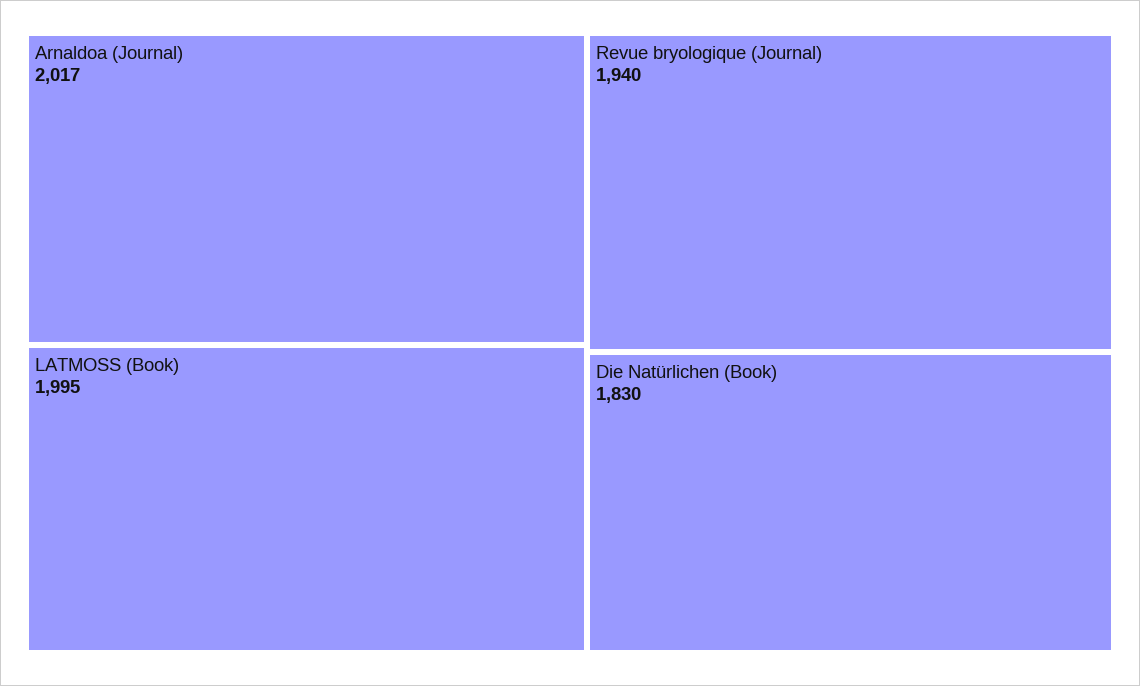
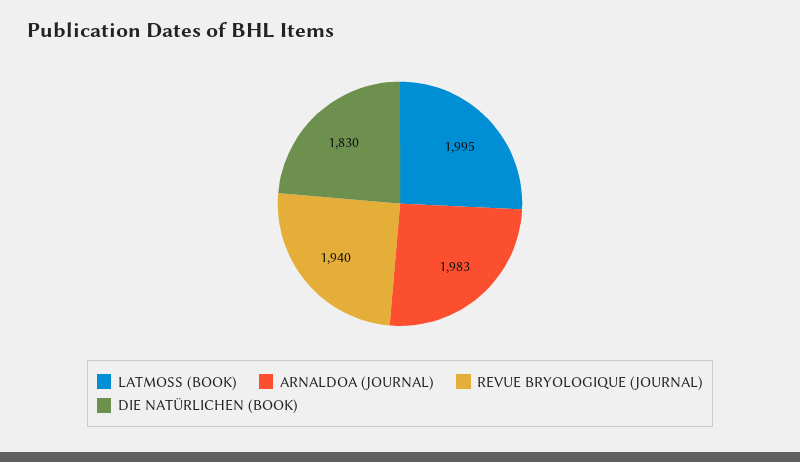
  {
-   "Arnaldoa (Journal)": 2017,
+   "Arnaldoa (Journal)": 1983,
    "LATMOSS (Book)": 1995,
    "Revue bryologique (Journal)": 1940,
    "Die Natürlichen (Book)": 1830
  }

